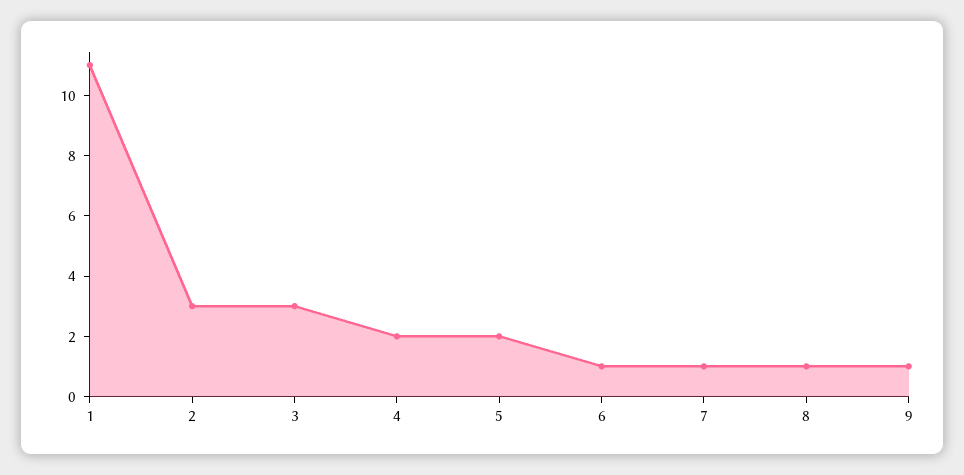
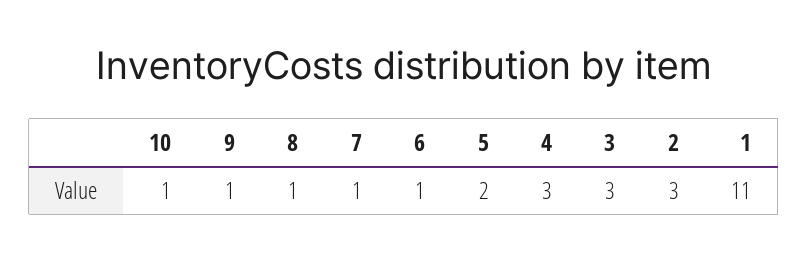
  {
    "1": 11,
    "2": 3,
    "3": 3,
-   "4": 2,
+   "4": 3,
    "5": 2,
    "6": 1,
    "7": 1,
    "8": 1,
-   "9": 1
+   "9": 1,
+   "10": 1
  }

